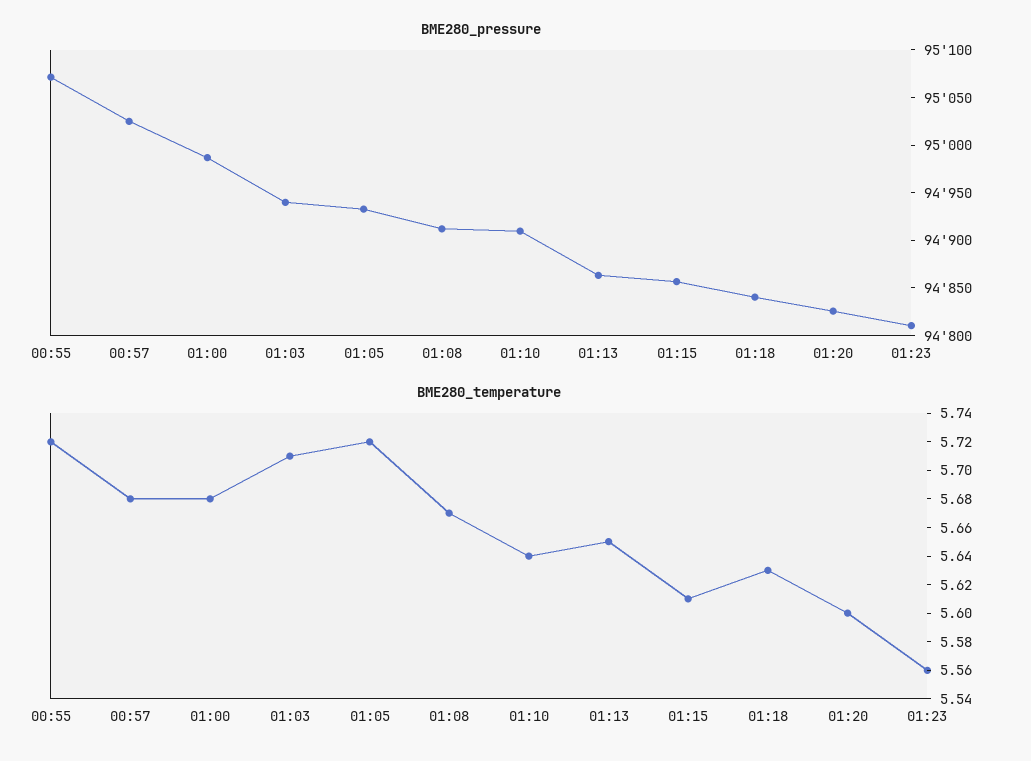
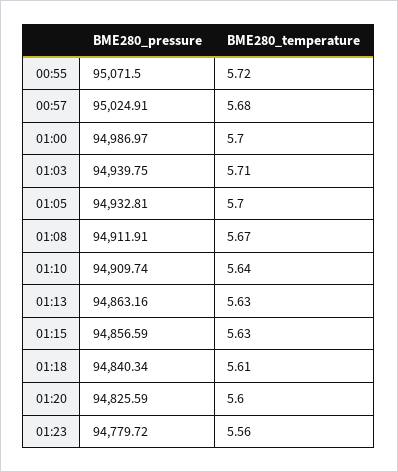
  {
    "BME280_pressure": {
      "00:55": 95071.5,
      "00:57": 95024.91,
      "01:00": 94986.97,
      "01:03": 94939.75,
      "01:05": 94932.81,
      "01:08": 94911.91,
      "01:10": 94909.74,
      "01:13": 94863.16,
      "01:15": 94856.59,
      "01:18": 94840.34,
      "01:20": 94825.59,
-     "01:23": 94810
+     "01:23": 94779.72
    },
    "BME280_temperature": {
      "00:55": 5.72,
      "00:57": 5.68,
-     "01:00": 5.68,
+     "01:00": 5.7,
      "01:03": 5.71,
-     "01:05": 5.72,
+     "01:05": 5.7,
      "01:08": 5.67,
      "01:10": 5.64,
-     "01:13": 5.65,
+     "01:13": 5.63,
-     "01:15": 5.61,
+     "01:15": 5.63,
-     "01:18": 5.63,
+     "01:18": 5.61,
      "01:20": 5.6,
      "01:23": 5.56
    }
  }

